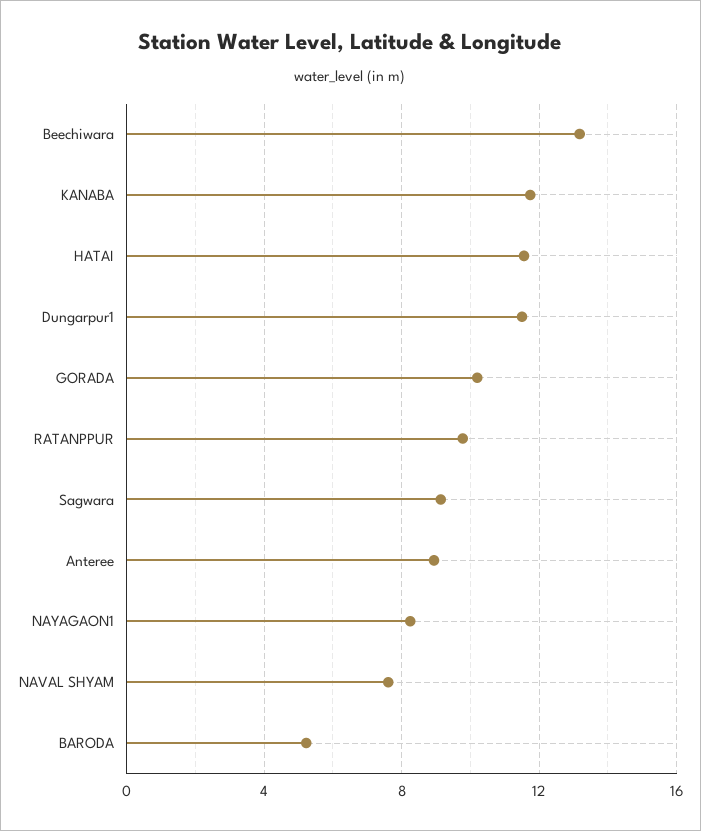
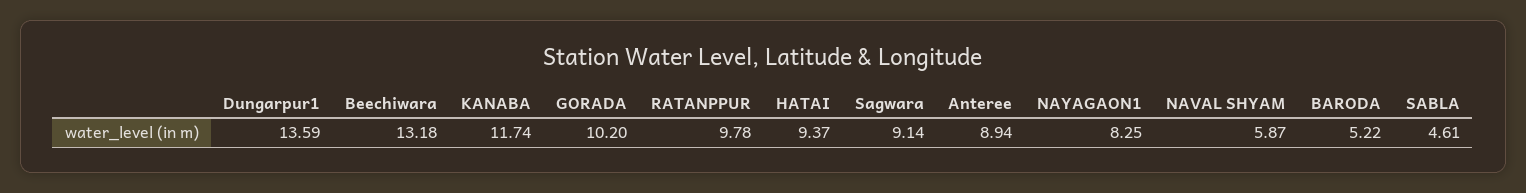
  {
    "Beechiwara": 13.18,
    "KANABA": 11.74,
-   "HATAI": 11.5,
+   "HATAI": 9.37,
-   "Dungarpur1": 11.5,
+   "Dungarpur1": 13.59,
    "GORADA": 10.2,
    "RATANPPUR": 9.78,
    "Sagwara": 9.14,
    "Anteree": 8.94,
    "NAYAGAON1": 8.25,
-   "NAVAL SHYAM": 7.5,
+   "NAVAL SHYAM": 5.87,
-   "BARODA": 5.22
+   "BARODA": 5.22,
+   "SABLA": 4.61
  }

